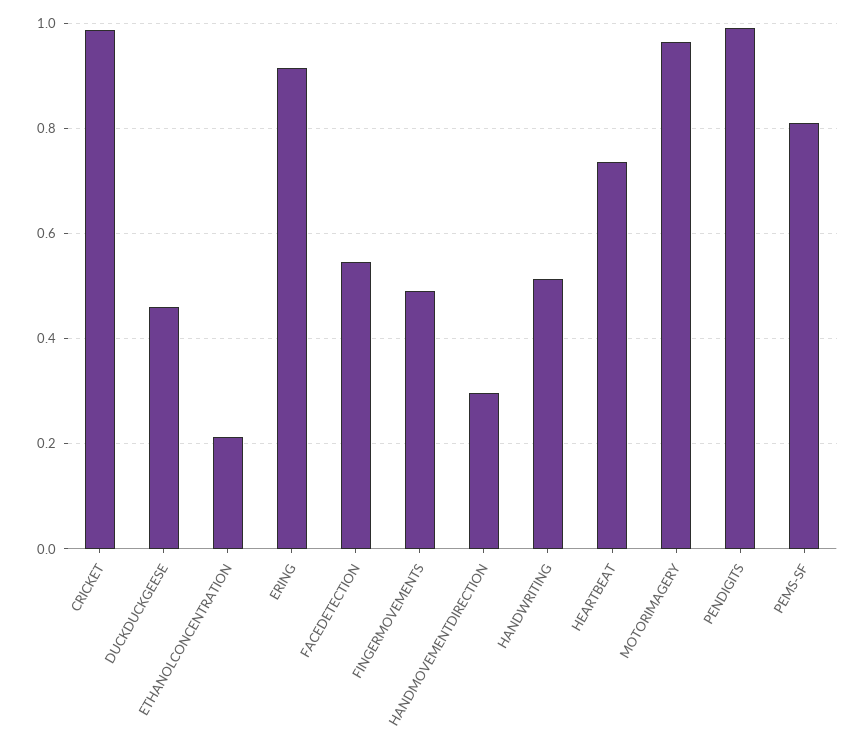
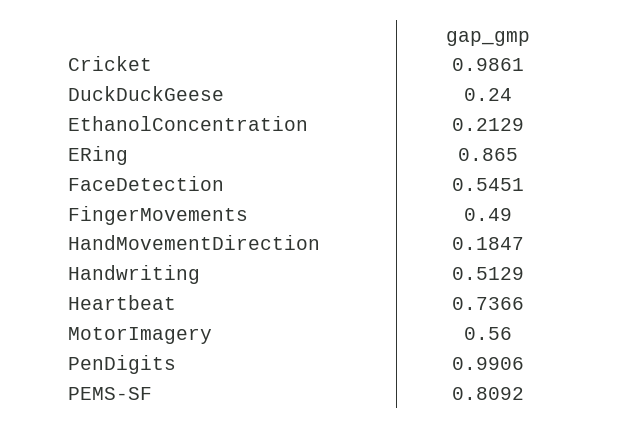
  {
    "CRICKET": 0.9861,
-   "DUCKDUCKGEESE": 0.46,
+   "DUCKDUCKGEESE": 0.24,
    "ETHANOLCONCENTRATION": 0.2129,
-   "ERING": 0.92,
+   "ERING": 0.865,
    "FACEDETECTION": 0.5451,
    "FINGERMOVEMENTS": 0.49,
-   "HANDMOVEMENTDIRECTION": 0.3,
+   "HANDMOVEMENTDIRECTION": 0.1847,
    "HANDWRITING": 0.5129,
    "HEARTBEAT": 0.7366,
-   "MOTORIMAGERY": 0.96,
+   "MOTORIMAGERY": 0.56,
    "PENDIGITS": 0.9906,
    "PEMS-SF": 0.8092
  }

